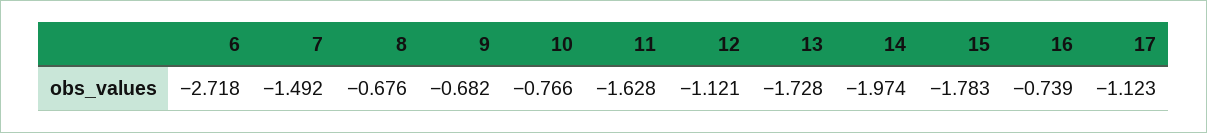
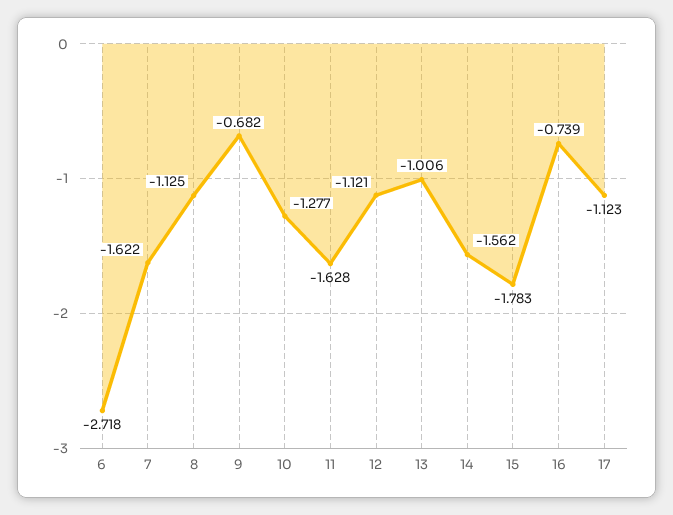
  {
    "6": -2.718,
-   "7": -1.492,
+   "7": -1.622,
-   "8": -0.676,
+   "8": -1.125,
    "9": -0.682,
-   "10": -0.766,
+   "10": -1.277,
    "11": -1.628,
    "12": -1.121,
-   "13": -1.728,
+   "13": -1.006,
-   "14": -1.974,
+   "14": -1.562,
    "15": -1.783,
    "16": -0.739,
    "17": -1.123
  }

